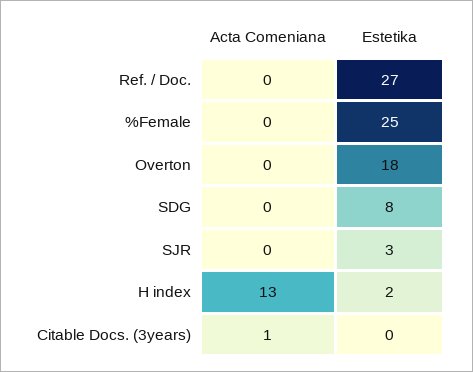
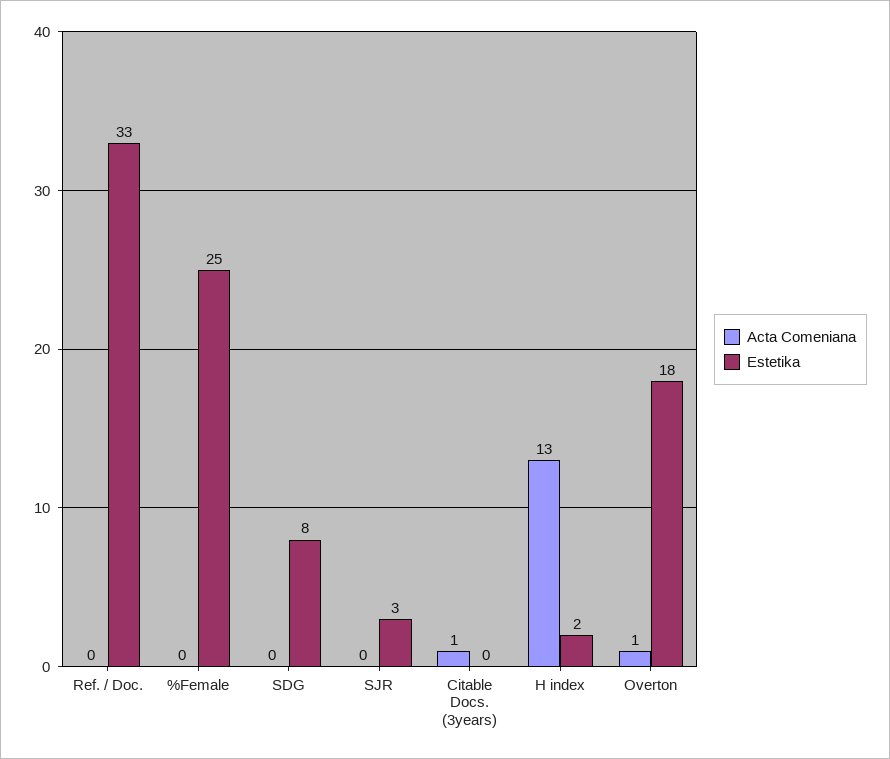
  {
    "Acta Comeniana": {
      "Ref. / Doc.": 0,
      "%Female": 0,
-     "Overton": 0,
+     "Overton": 1,
      "SDG": 0,
      "SJR": 0,
      "H index": 13,
      "Citable Docs. (3years)": 1
    },
    "Estetika": {
-     "Ref. / Doc.": 27,
+     "Ref. / Doc.": 33,
      "%Female": 25,
      "Overton": 18,
      "SDG": 8,
      "SJR": 3,
      "H index": 2,
      "Citable Docs. (3years)": 0
    }
  }

